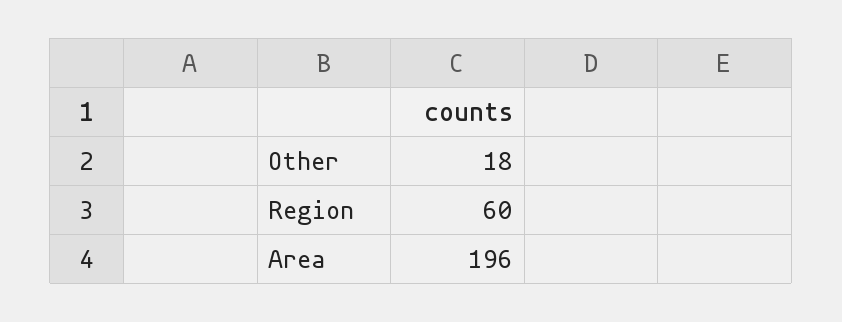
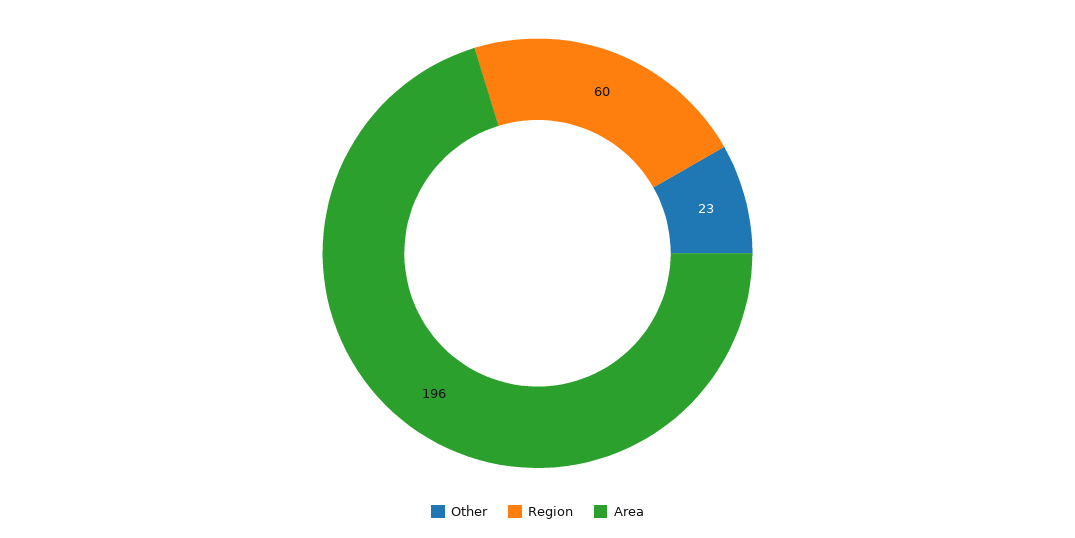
  {
-   "Other": 18,
+   "Other": 23,
    "Region": 60,
    "Area": 196
  }

